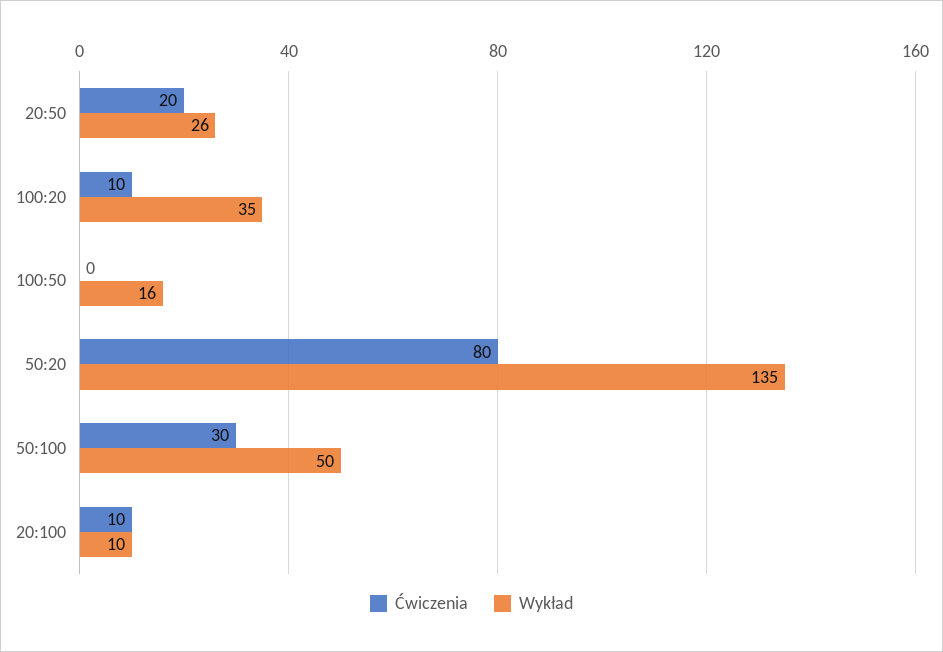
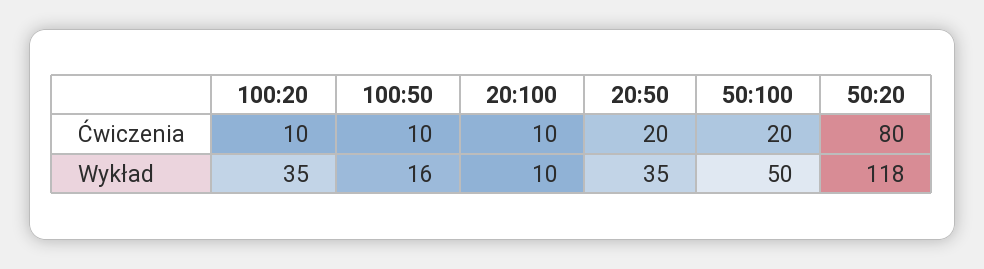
  {
    "Ćwiczenia": {
      "20:50": 20,
      "100:20": 10,
-     "100:50": 0,
+     "100:50": 10,
      "50:20": 80,
-     "50:100": 30,
+     "50:100": 20,
      "20:100": 10
    },
    "Wykład": {
-     "20:50": 26,
+     "20:50": 35,
      "100:20": 35,
      "100:50": 16,
-     "50:20": 135,
+     "50:20": 118,
      "50:100": 50,
      "20:100": 10
    }
  }

